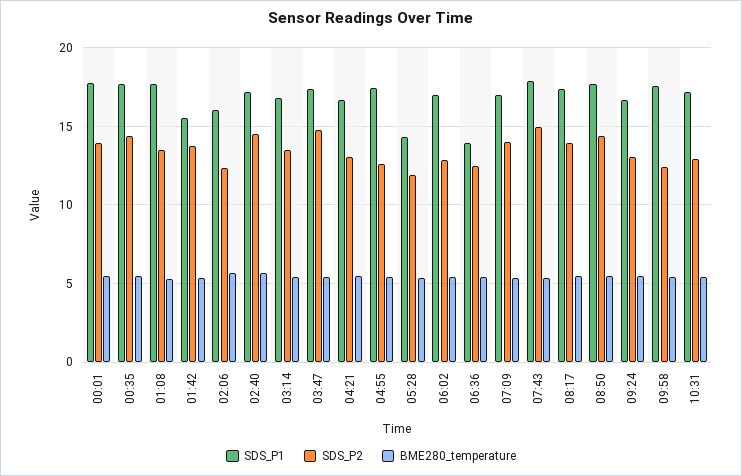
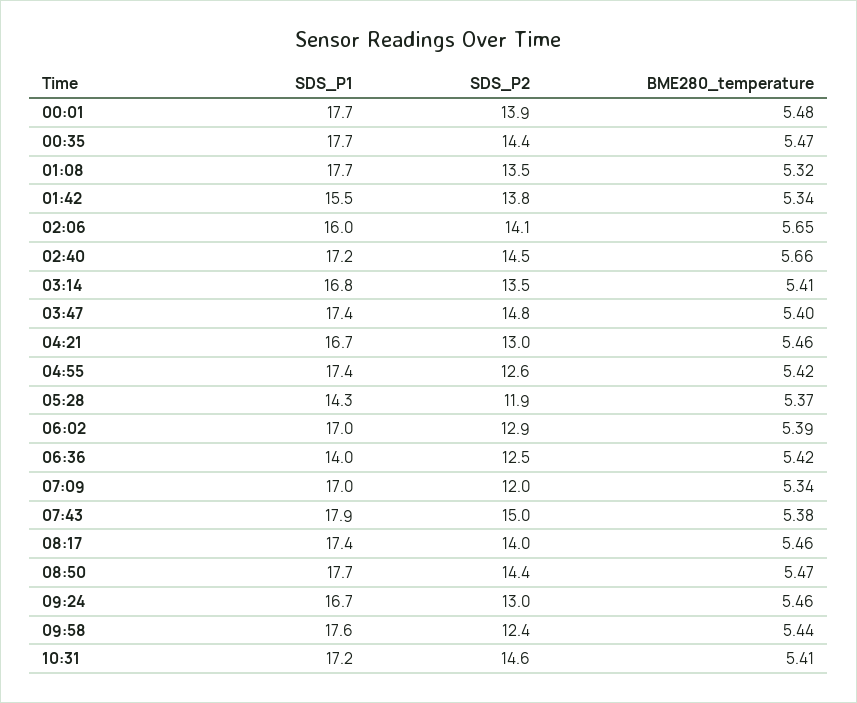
  {
    "SDS_P1": {
      "00:01": 17.7,
      "00:35": 17.7,
      "01:08": 17.7,
      "01:42": 15.5,
      "02:06": 16,
      "02:40": 17.2,
      "03:14": 16.8,
      "03:47": 17.4,
      "04:21": 16.7,
      "04:55": 17.4,
      "05:28": 14.3,
      "06:02": 17,
      "06:36": 14,
      "07:09": 17,
      "07:43": 17.9,
      "08:17": 17.4,
      "08:50": 17.7,
      "09:24": 16.7,
      "09:58": 17.6,
      "10:31": 17.2
    },
    "SDS_P2": {
      "00:01": 13.9,
      "00:35": 14.4,
      "01:08": 13.5,
      "01:42": 13.8,
-     "02:06": 12.5,
+     "02:06": 14.1,
      "02:40": 14.5,
      "03:14": 13.5,
      "03:47": 14.8,
      "04:21": 13,
      "04:55": 12.6,
      "05:28": 11.9,
      "06:02": 12.9,
      "06:36": 12.5,
-     "07:09": 14,
+     "07:09": 12,
      "07:43": 15,
      "08:17": 14,
      "08:50": 14.4,
      "09:24": 13,
      "09:58": 12.4,
-     "10:31": 13
+     "10:31": 14.6
    },
    "BME280_temperature": {
      "00:01": 5.48,
      "00:35": 5.47,
      "01:08": 5.32,
      "01:42": 5.34,
      "02:06": 5.65,
      "02:40": 5.66,
      "03:14": 5.41,
      "03:47": 5.4,
      "04:21": 5.46,
      "04:55": 5.42,
      "05:28": 5.37,
      "06:02": 5.39,
      "06:36": 5.42,
      "07:09": 5.34,
      "07:43": 5.38,
      "08:17": 5.46,
      "08:50": 5.47,
      "09:24": 5.46,
      "09:58": 5.44,
      "10:31": 5.41
    }
  }

